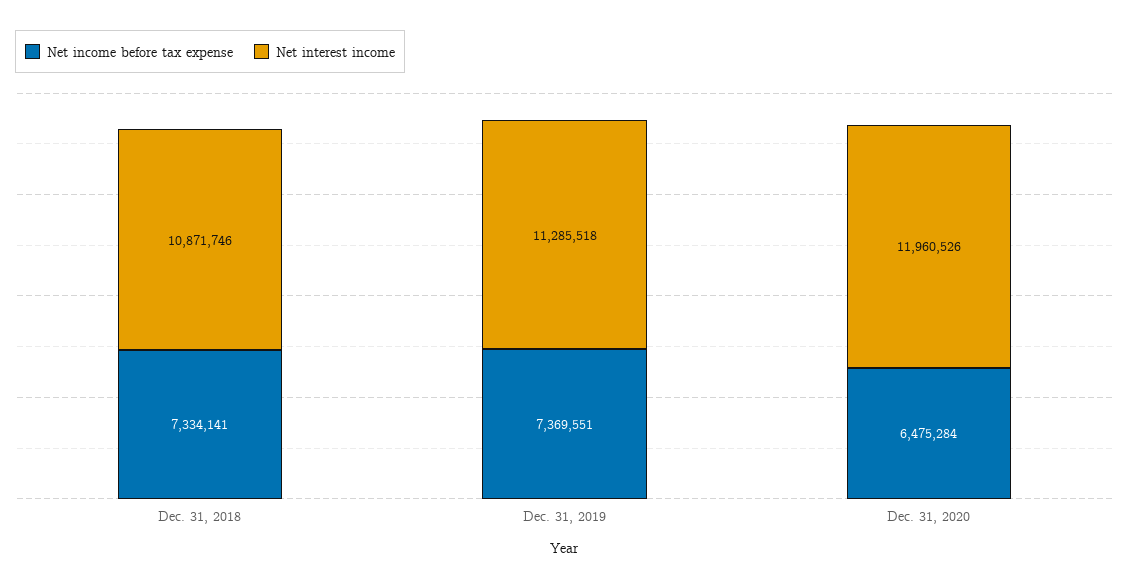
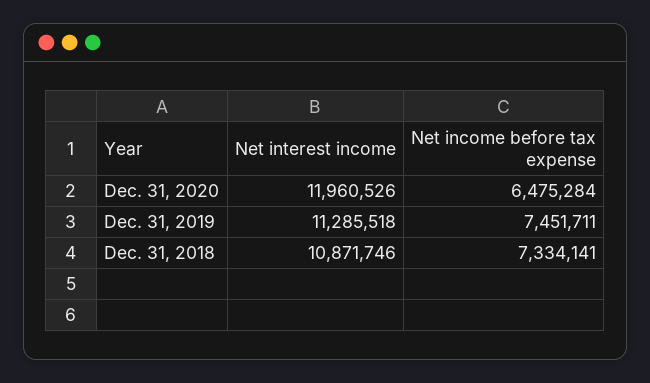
  {
    "Net income before tax expense": {
      "Dec. 31, 2018": 7334141,
-     "Dec. 31, 2019": 7369551,
+     "Dec. 31, 2019": 7451711,
      "Dec. 31, 2020": 6475284
    },
    "Net interest income": {
      "Dec. 31, 2018": 10871746,
      "Dec. 31, 2019": 11285518,
      "Dec. 31, 2020": 11960526
    }
  }

